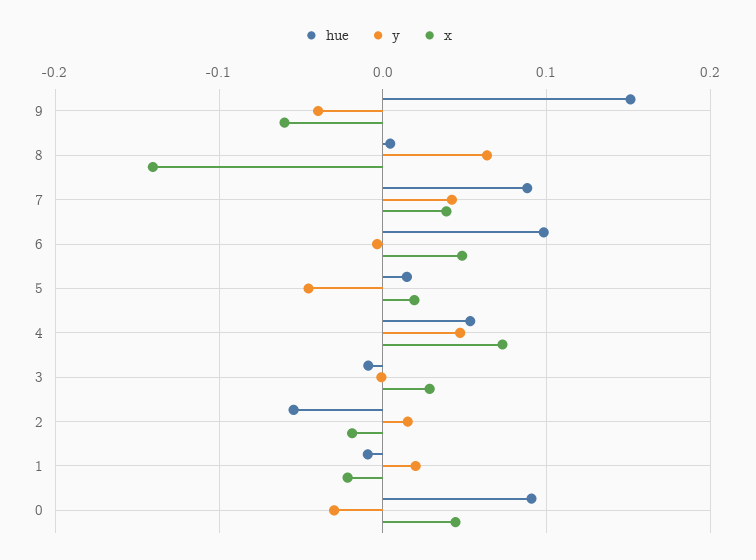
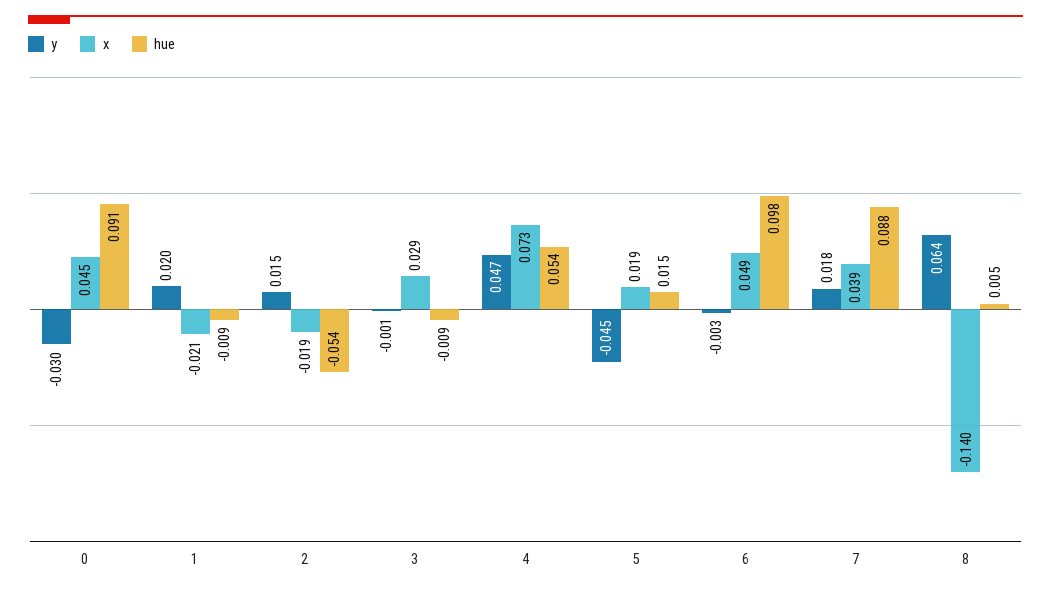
  {
    "hue": {
-     "9": 0.15,
      "8": 0.005,
      "7": 0.088,
      "6": 0.098,
      "5": 0.015,
      "4": 0.054,
      "3": -0.009,
      "2": -0.054,
      "1": -0.009,
      "0": 0.091
    },
    "y": {
-     "9": -0.04,
      "8": 0.064,
-     "7": 0.04,
+     "7": 0.018,
      "6": -0.003,
      "5": -0.045,
      "4": 0.047,
      "3": -0.001,
      "2": 0.015,
      "1": 0.02,
      "0": -0.03
    },
    "x": {
-     "9": -0.06,
      "8": -0.14,
      "7": 0.039,
      "6": 0.049,
      "5": 0.019,
      "4": 0.073,
      "3": 0.029,
      "2": -0.019,
      "1": -0.021,
      "0": 0.045
    }
  }

